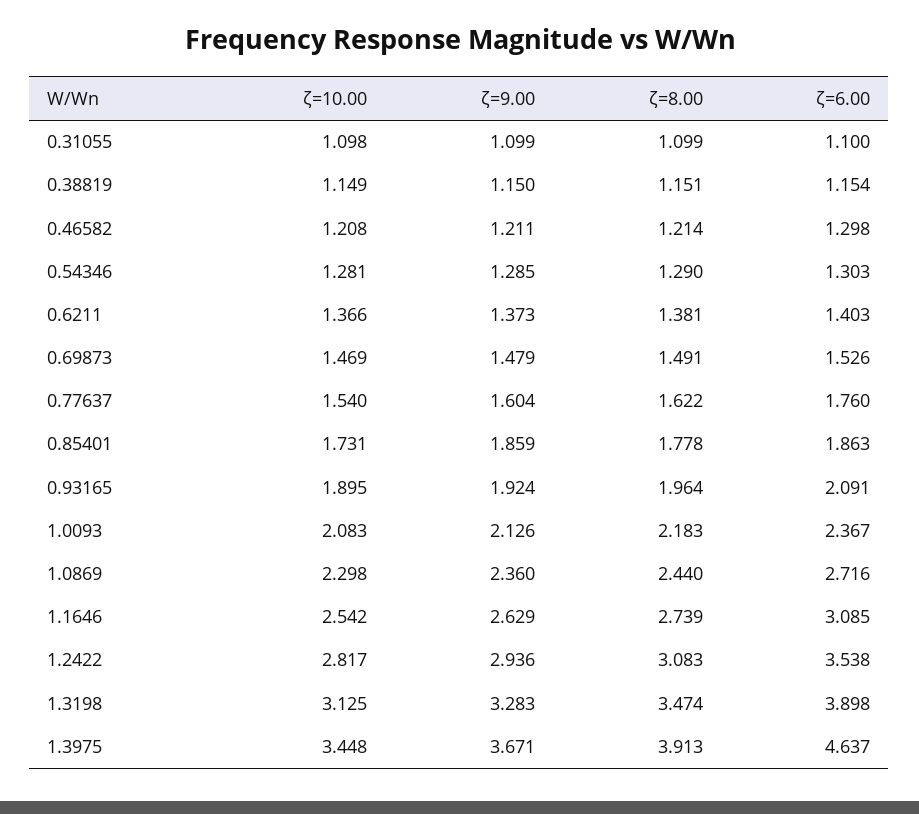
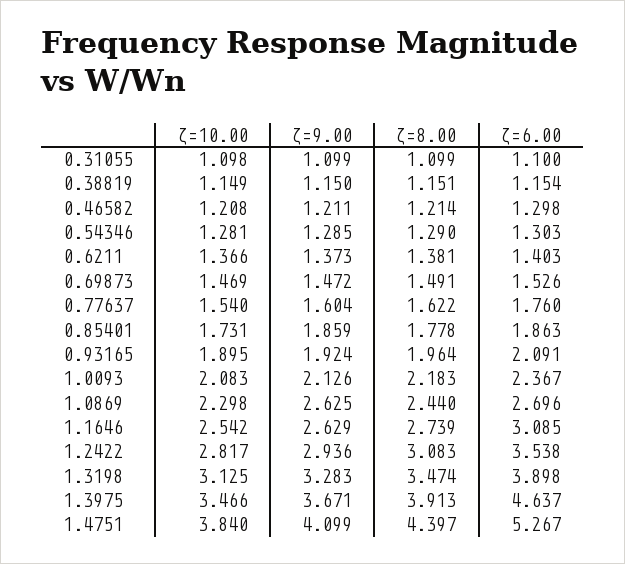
  {
    "ζ=10.00": {
      "0.31055": 1.098,
      "0.38819": 1.149,
      "0.46582": 1.208,
      "0.54346": 1.281,
      "0.6211": 1.366,
      "0.69873": 1.469,
      "0.77637": 1.54,
      "0.85401": 1.731,
      "0.93165": 1.895,
      "1.0093": 2.083,
      "1.0869": 2.298,
      "1.1646": 2.542,
      "1.2422": 2.817,
      "1.3198": 3.125,
-     "1.3975": 3.448
+     "1.3975": 3.466,
+     "1.4751": 3.84
    },
    "ζ=9.00": {
      "0.31055": 1.099,
      "0.38819": 1.15,
      "0.46582": 1.211,
      "0.54346": 1.285,
      "0.6211": 1.373,
-     "0.69873": 1.479,
+     "0.69873": 1.472,
      "0.77637": 1.604,
      "0.85401": 1.859,
      "0.93165": 1.924,
      "1.0093": 2.126,
-     "1.0869": 2.36,
+     "1.0869": 2.625,
      "1.1646": 2.629,
      "1.2422": 2.936,
      "1.3198": 3.283,
-     "1.3975": 3.671
+     "1.3975": 3.671,
+     "1.4751": 4.099
    },
    "ζ=8.00": {
      "0.31055": 1.099,
      "0.38819": 1.151,
      "0.46582": 1.214,
      "0.54346": 1.29,
      "0.6211": 1.381,
      "0.69873": 1.491,
      "0.77637": 1.622,
      "0.85401": 1.778,
      "0.93165": 1.964,
      "1.0093": 2.183,
      "1.0869": 2.44,
      "1.1646": 2.739,
      "1.2422": 3.083,
      "1.3198": 3.474,
-     "1.3975": 3.913
+     "1.3975": 3.913,
+     "1.4751": 4.397
    },
    "ζ=6.00": {
      "0.31055": 1.1,
      "0.38819": 1.154,
      "0.46582": 1.298,
      "0.54346": 1.303,
      "0.6211": 1.403,
      "0.69873": 1.526,
      "0.77637": 1.76,
      "0.85401": 1.863,
      "0.93165": 2.091,
      "1.0093": 2.367,
-     "1.0869": 2.716,
+     "1.0869": 2.696,
      "1.1646": 3.085,
      "1.2422": 3.538,
      "1.3198": 3.898,
-     "1.3975": 4.637
+     "1.3975": 4.637,
+     "1.4751": 5.267
    }
  }

